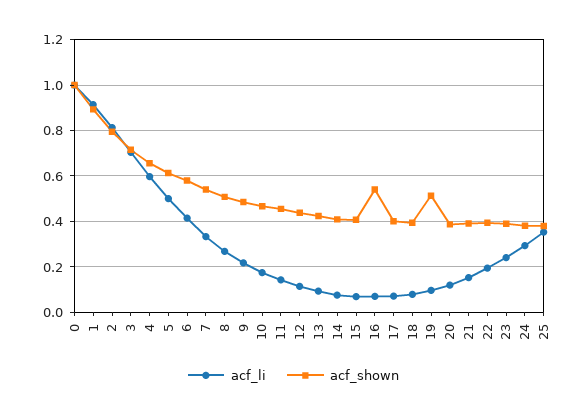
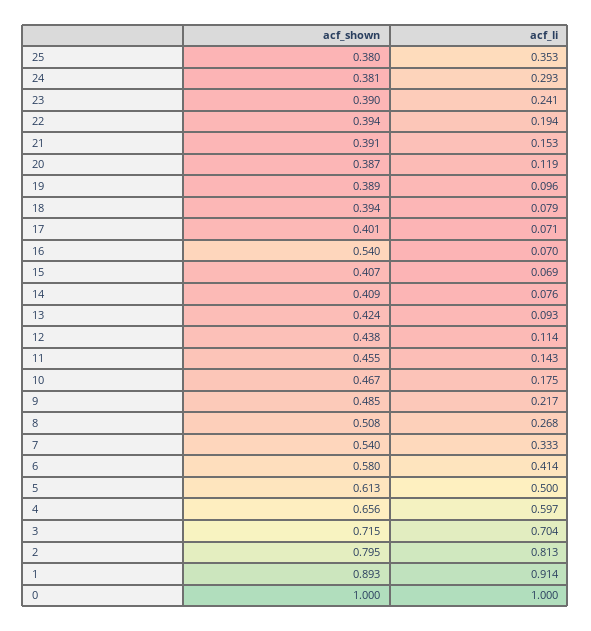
  {
    "acf_li": {
      "0": 1,
      "1": 0.914,
      "2": 0.813,
      "3": 0.704,
      "4": 0.597,
      "5": 0.5,
      "6": 0.414,
      "7": 0.333,
      "8": 0.268,
      "9": 0.217,
      "10": 0.175,
      "11": 0.143,
      "12": 0.114,
      "13": 0.093,
      "14": 0.076,
      "15": 0.069,
      "16": 0.07,
      "17": 0.071,
      "18": 0.079,
      "19": 0.096,
      "20": 0.119,
      "21": 0.153,
      "22": 0.194,
      "23": 0.241,
      "24": 0.293,
      "25": 0.353
    },
    "acf_shown": {
      "0": 1,
      "1": 0.893,
      "2": 0.795,
      "3": 0.715,
      "4": 0.656,
      "5": 0.613,
      "6": 0.58,
      "7": 0.54,
      "8": 0.508,
      "9": 0.485,
      "10": 0.467,
      "11": 0.455,
      "12": 0.438,
      "13": 0.424,
      "14": 0.409,
      "15": 0.407,
      "16": 0.54,
      "17": 0.401,
      "18": 0.394,
-     "19": 0.5,
+     "19": 0.389,
      "20": 0.387,
      "21": 0.391,
      "22": 0.394,
      "23": 0.39,
      "24": 0.381,
      "25": 0.38
    }
  }

